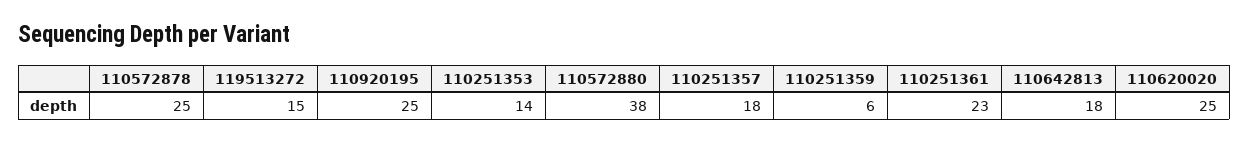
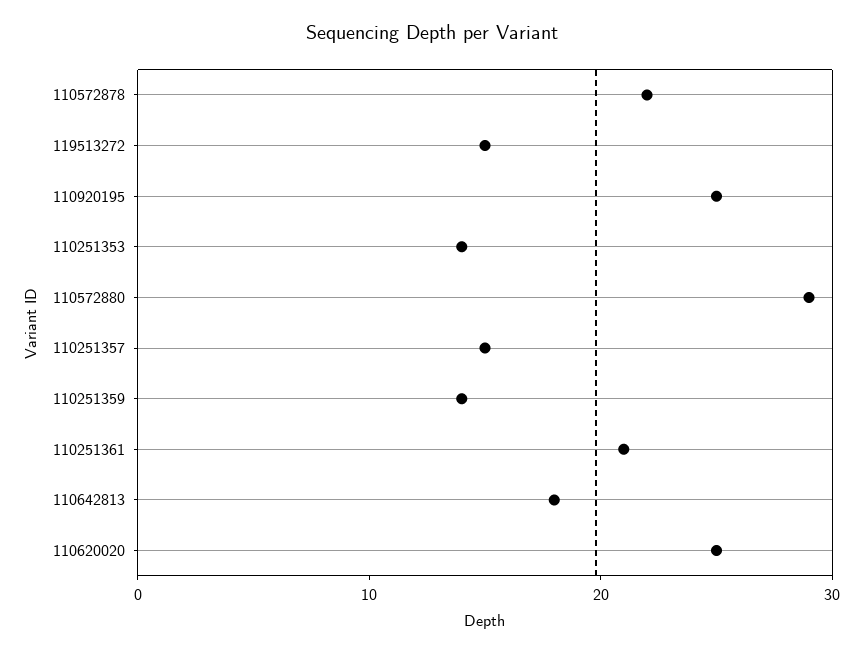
  {
-   "110572878": 25,
+   "110572878": 22,
    "119513272": 15,
    "110920195": 25,
    "110251353": 14,
-   "110572880": 38,
+   "110572880": 29,
-   "110251357": 18,
+   "110251357": 15,
-   "110251359": 6,
+   "110251359": 14,
-   "110251361": 23,
+   "110251361": 21,
    "110642813": 18,
    "110620020": 25
  }

